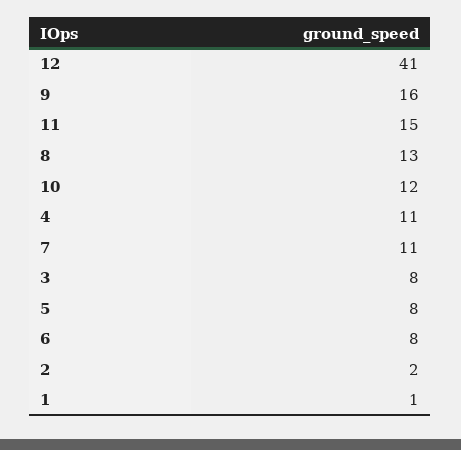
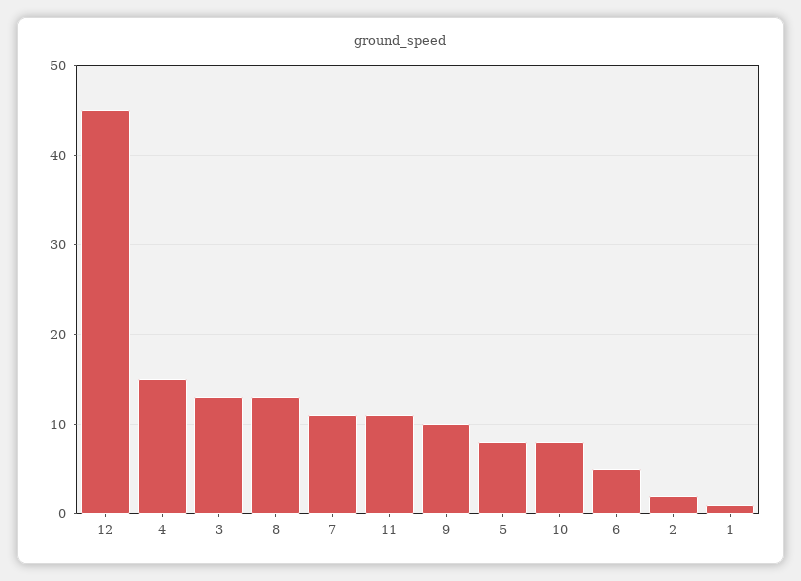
  {
-   "12": 41,
+   "12": 45,
-   "9": 16,
+   "9": 10,
-   "11": 15,
+   "11": 11,
    "8": 13,
-   "10": 12,
+   "10": 8,
-   "4": 11,
+   "4": 15,
    "7": 11,
-   "3": 8,
+   "3": 13,
    "5": 8,
-   "6": 8,
+   "6": 5,
    "2": 2,
    "1": 1
  }

